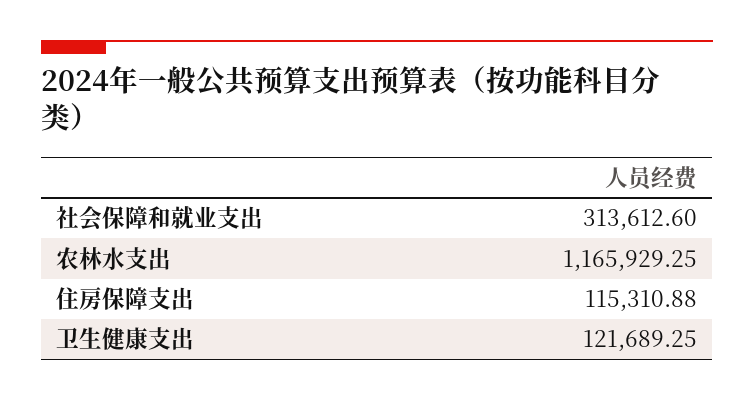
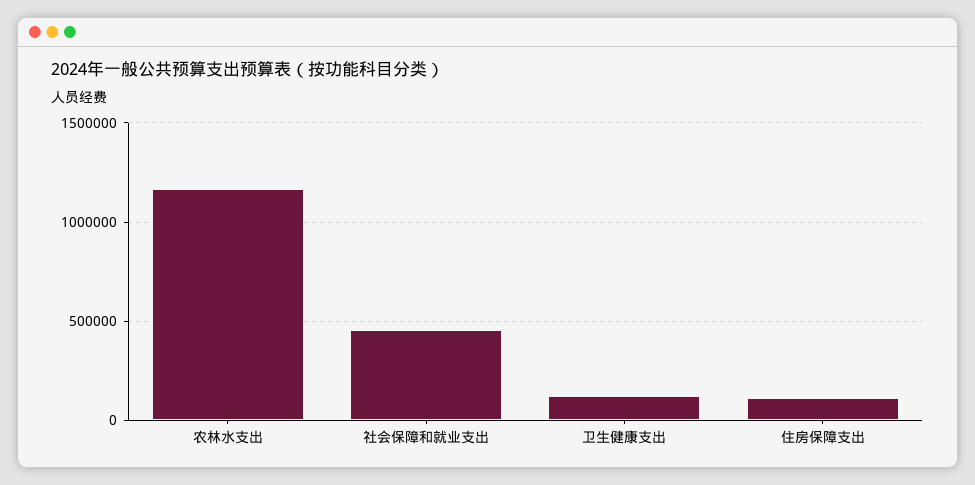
  {
-   "社会保障和就业支出": 313612.6,
+   "社会保障和就业支出": 450000,
    "农林水支出": 1165929.25,
    "住房保障支出": 115310.88,
    "卫生健康支出": 121689.25
  }

